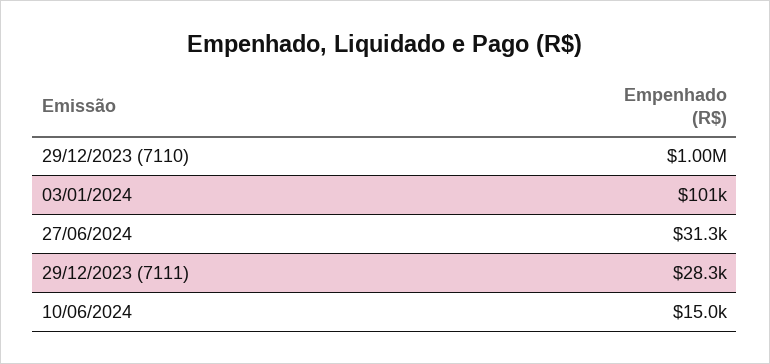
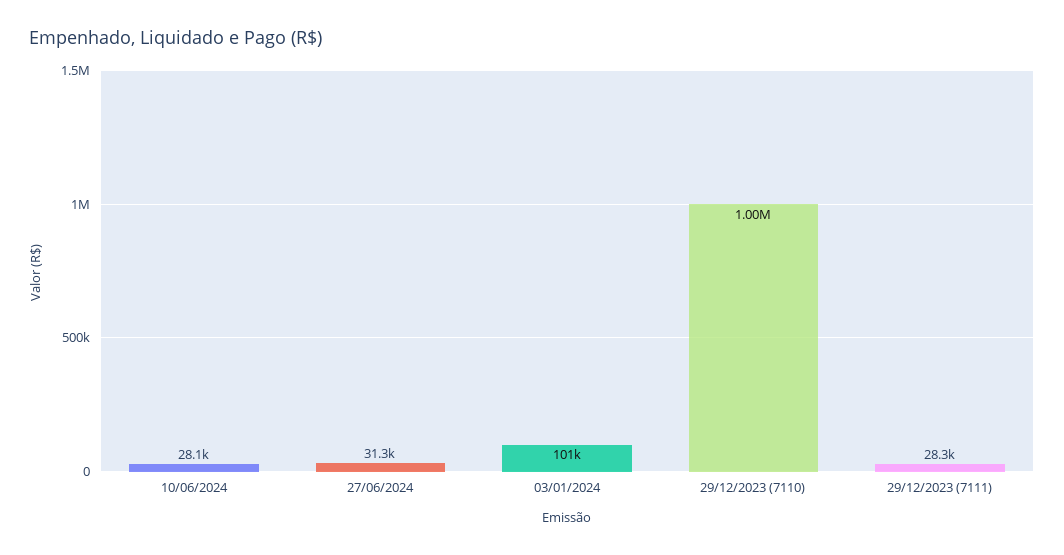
  {
    "29/12/2023 (7110)": 1000000,
    "03/01/2024": 101000,
    "27/06/2024": 31300,
    "29/12/2023 (7111)": 28300,
-   "10/06/2024": 15000
+   "10/06/2024": 28100
  }

